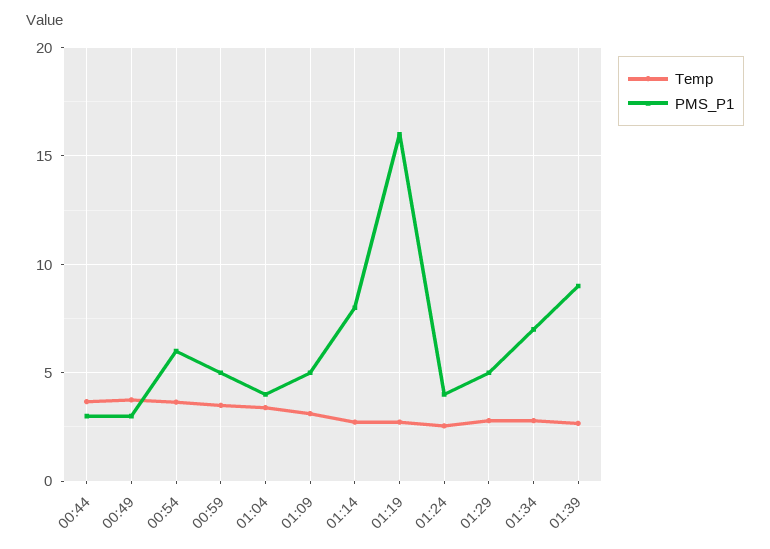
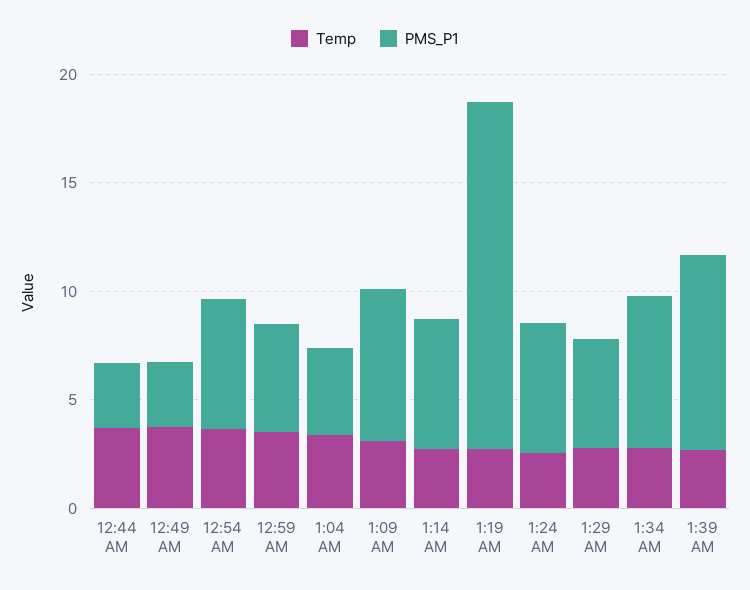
  {
    "Temp": {
      "00:44": 3.5,
      "00:49": 4,
      "00:54": 3.5,
      "00:59": 3.5,
      "01:04": 3.5,
      "01:09": 3,
      "01:14": 2.5,
      "01:19": 2.5,
      "01:24": 2.5,
      "01:29": 3,
      "01:34": 3,
      "01:39": 2.5
    },
    "PMS_P1": {
      "00:44": 3,
      "00:49": 3,
      "00:54": 6,
      "00:59": 5,
      "01:04": 4,
-     "01:09": 5,
+     "01:09": 7,
-     "01:14": 8,
+     "01:14": 6,
      "01:19": 16,
-     "01:24": 4,
+     "01:24": 6,
      "01:29": 5,
      "01:34": 7,
      "01:39": 9
    }
  }

